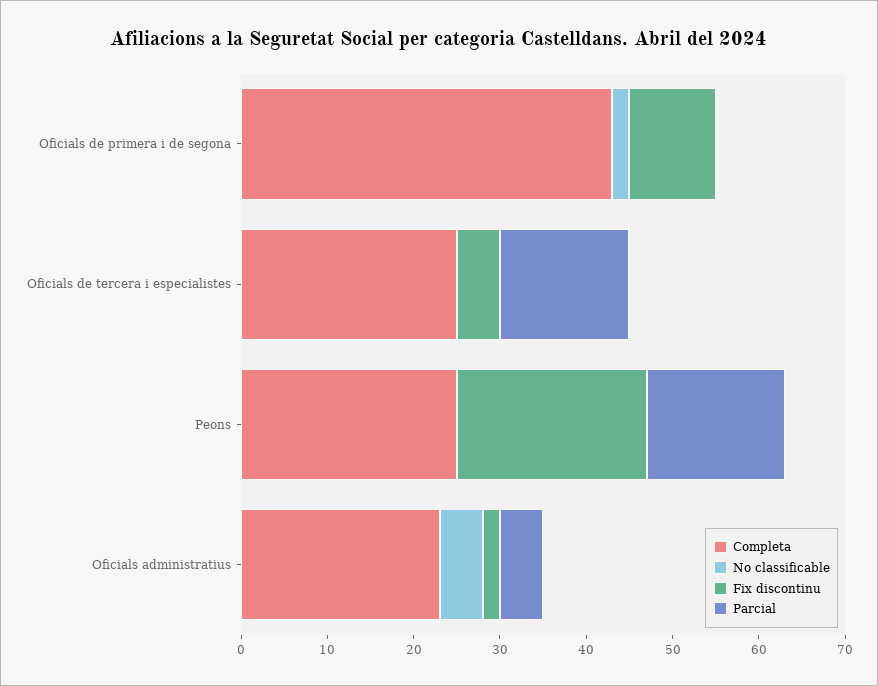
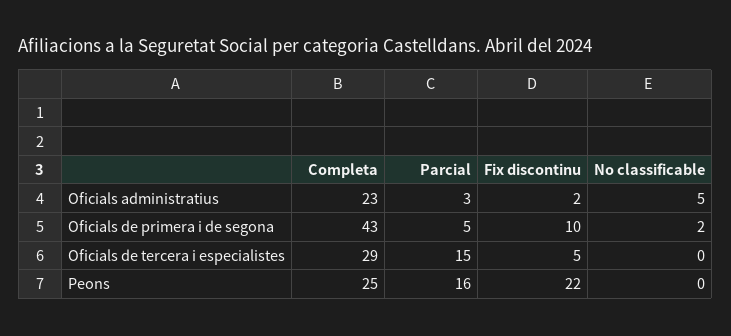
  {
    "Completa": {
      "Oficials de primera i de segona": 43,
-     "Oficials de tercera i especialistes": 25,
+     "Oficials de tercera i especialistes": 29,
      "Peons": 25,
      "Oficials administratius": 23
    },
    "No classificable": {
      "Oficials de primera i de segona": 2,
      "Oficials de tercera i especialistes": 0,
      "Peons": 0,
      "Oficials administratius": 5
    },
    "Fix discontinu": {
      "Oficials de primera i de segona": 10,
      "Oficials de tercera i especialistes": 5,
      "Peons": 22,
      "Oficials administratius": 2
    },
    "Parcial": {
-     "Oficials de primera i de segona": 0,
+     "Oficials de primera i de segona": 5,
      "Oficials de tercera i especialistes": 15,
      "Peons": 16,
-     "Oficials administratius": 5
+     "Oficials administratius": 3
    }
  }

